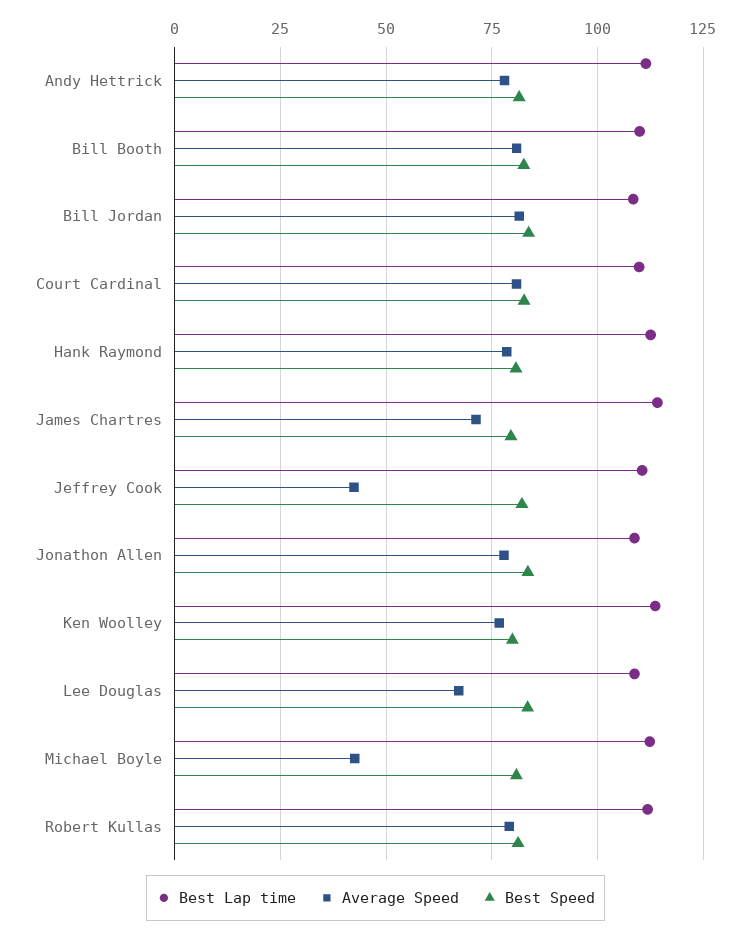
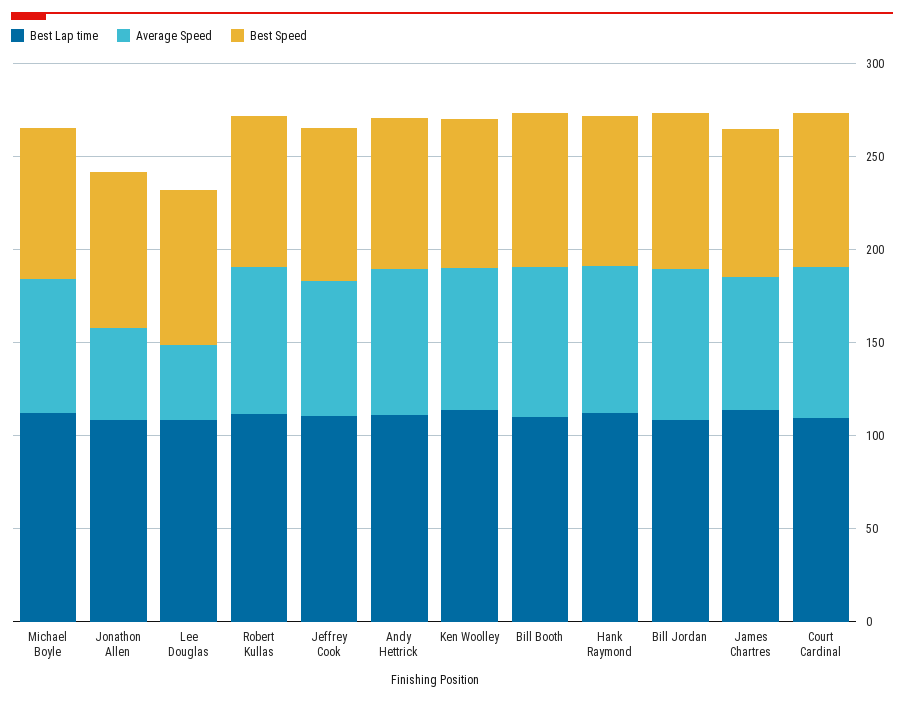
  {
    "Best Lap time": {
      "Andy Hettrick": 112.5,
      "Bill Booth": 110,
      "Bill Jordan": 107.5,
      "Court Cardinal": 110,
      "Hank Raymond": 112.5,
      "James Chartres": 115,
      "Jeffrey Cook": 110,
      "Jonathon Allen": 107.5,
      "Ken Woolley": 112.5,
      "Lee Douglas": 107.5,
      "Michael Boyle": 112.5,
      "Robert Kullas": 112.5
    },
    "Average Speed": {
      "Andy Hettrick": 77.5,
      "Bill Booth": 80,
      "Bill Jordan": 82.5,
      "Court Cardinal": 80,
      "Hank Raymond": 77.5,
      "James Chartres": 70,
-     "Jeffrey Cook": 42.5,
+     "Jeffrey Cook": 70,
-     "Jonathon Allen": 77.5,
+     "Jonathon Allen": 50,
      "Ken Woolley": 77.5,
-     "Lee Douglas": 67.5,
+     "Lee Douglas": 40,
-     "Michael Boyle": 42.5,
+     "Michael Boyle": 70,
      "Robert Kullas": 80
    },
    "Best Speed": {
      "Andy Hettrick": 82.5,
      "Bill Booth": 82.5,
      "Bill Jordan": 82.5,
      "Court Cardinal": 82.5,
      "Hank Raymond": 80,
      "James Chartres": 80,
      "Jeffrey Cook": 82.5,
      "Jonathon Allen": 82.5,
      "Ken Woolley": 80,
      "Lee Douglas": 82.5,
      "Michael Boyle": 80,
      "Robert Kullas": 80
    }
  }

